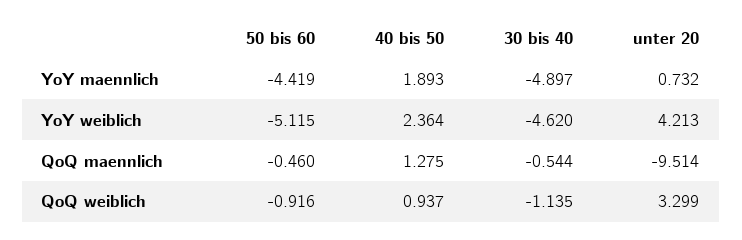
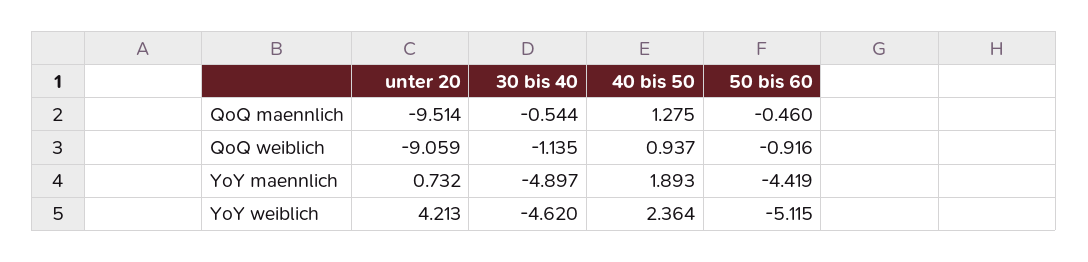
  {
    "50 bis 60": {
      "YoY maennlich": -4.419,
      "YoY weiblich": -5.115,
      "QoQ maennlich": -0.46,
      "QoQ weiblich": -0.916
    },
    "40 bis 50": {
      "YoY maennlich": 1.893,
      "YoY weiblich": 2.364,
      "QoQ maennlich": 1.275,
      "QoQ weiblich": 0.937
    },
    "30 bis 40": {
      "YoY maennlich": -4.897,
      "YoY weiblich": -4.62,
      "QoQ maennlich": -0.544,
      "QoQ weiblich": -1.135
    },
    "unter 20": {
      "YoY maennlich": 0.732,
      "YoY weiblich": 4.213,
      "QoQ maennlich": -9.514,
-     "QoQ weiblich": 3.299
+     "QoQ weiblich": -9.059
    }
  }

